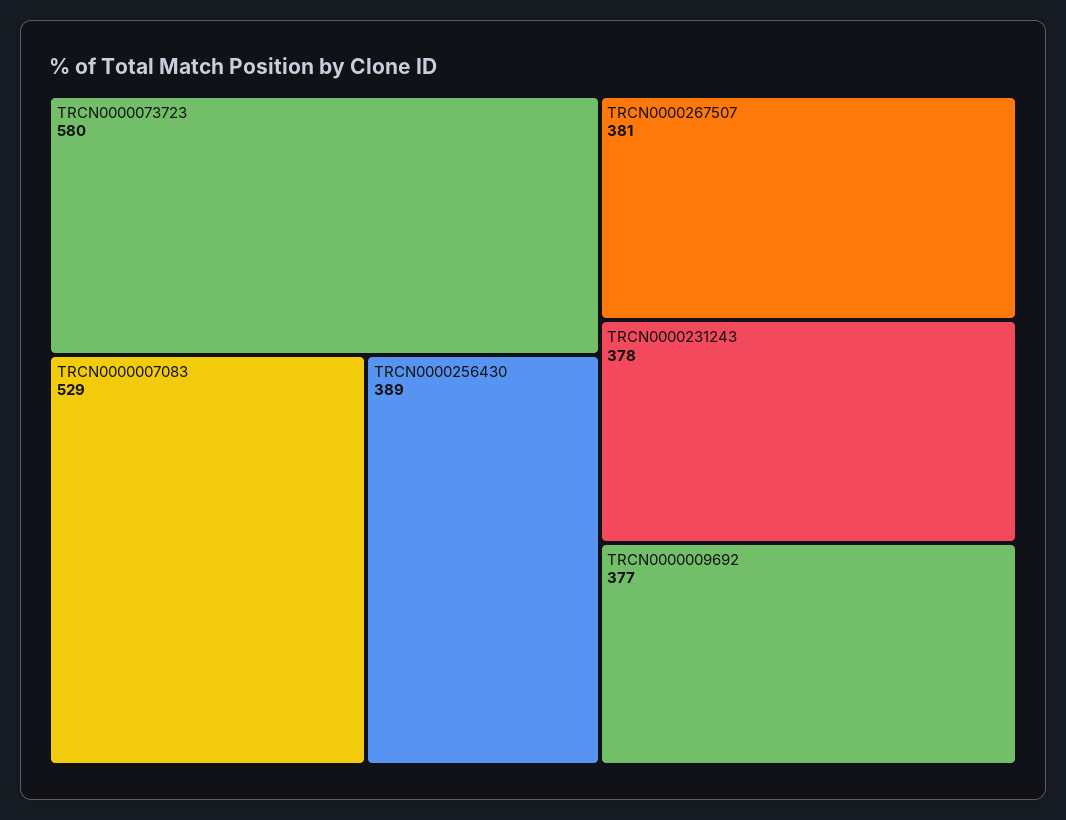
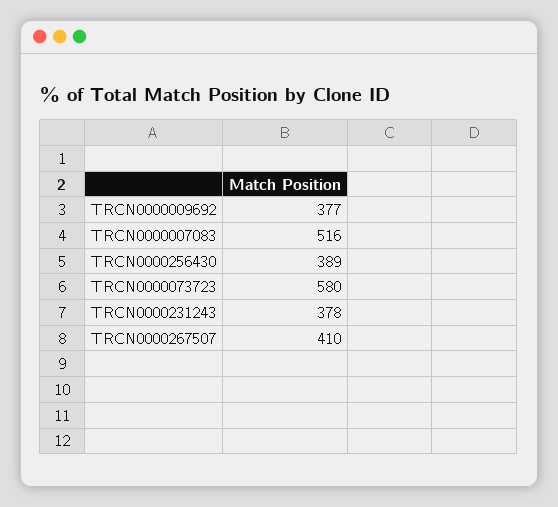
  {
    "TRCN0000073723": 580,
-   "TRCN0000007083": 529,
+   "TRCN0000007083": 516,
    "TRCN0000256430": 389,
-   "TRCN0000267507": 381,
+   "TRCN0000267507": 410,
    "TRCN0000231243": 378,
    "TRCN0000009692": 377
  }

